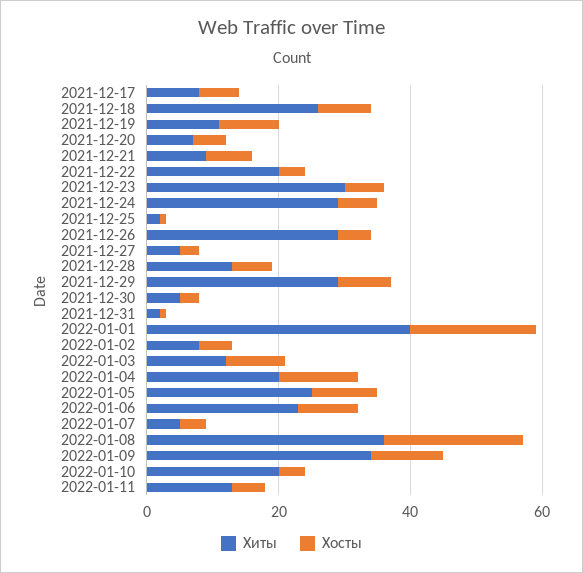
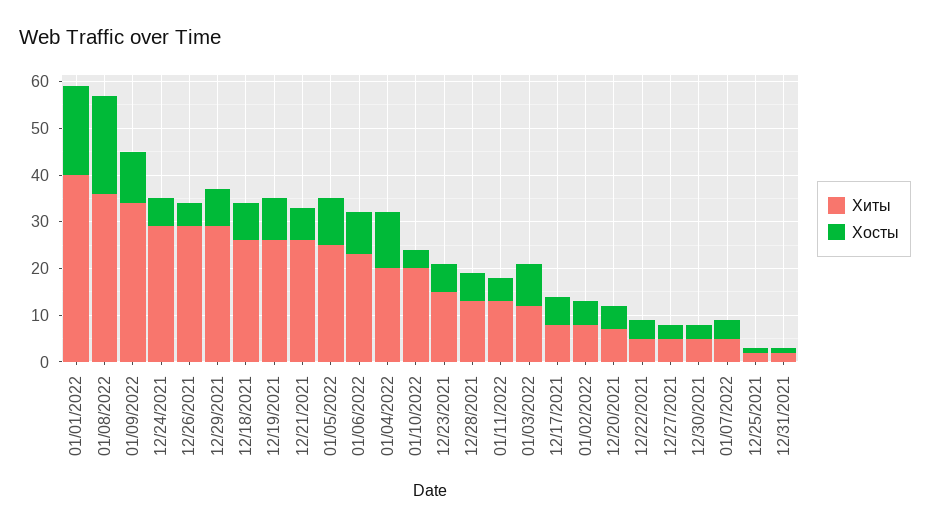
  {
    "Хиты": {
      "2021-12-17": 10,
      "2021-12-18": 25,
-     "2021-12-19": 10,
+     "2021-12-19": 25,
      "2021-12-20": 5,
-     "2021-12-21": 10,
+     "2021-12-21": 25,
-     "2021-12-22": 20,
+     "2021-12-22": 5,
-     "2021-12-23": 30,
+     "2021-12-23": 15,
      "2021-12-24": 30,
      "2021-12-25": 0,
      "2021-12-26": 30,
      "2021-12-27": 5,
      "2021-12-28": 15,
      "2021-12-29": 30,
      "2021-12-30": 5,
      "2021-12-31": 0,
      "2022-01-01": 40,
      "2022-01-02": 10,
      "2022-01-03": 10,
      "2022-01-04": 20,
      "2022-01-05": 25,
      "2022-01-06": 25,
      "2022-01-07": 5,
      "2022-01-08": 35,
      "2022-01-09": 35,
      "2022-01-10": 20,
      "2022-01-11": 15
    },
    "Хосты": {
      "2021-12-17": 5,
      "2021-12-18": 10,
      "2021-12-19": 10,
      "2021-12-20": 5,
      "2021-12-21": 5,
      "2021-12-22": 5,
      "2021-12-23": 5,
      "2021-12-24": 5,
      "2021-12-25": 0,
      "2021-12-26": 5,
      "2021-12-27": 5,
      "2021-12-28": 5,
      "2021-12-29": 10,
      "2021-12-30": 5,
      "2021-12-31": 0,
      "2022-01-01": 20,
      "2022-01-02": 5,
      "2022-01-03": 10,
      "2022-01-04": 10,
      "2022-01-05": 10,
      "2022-01-06": 10,
      "2022-01-07": 5,
      "2022-01-08": 20,
      "2022-01-09": 10,
      "2022-01-10": 5,
      "2022-01-11": 5
    }
  }

